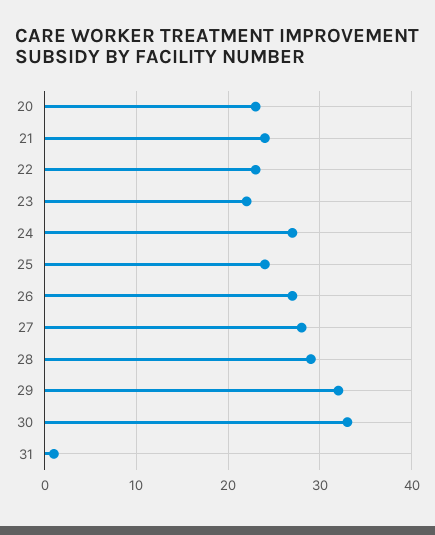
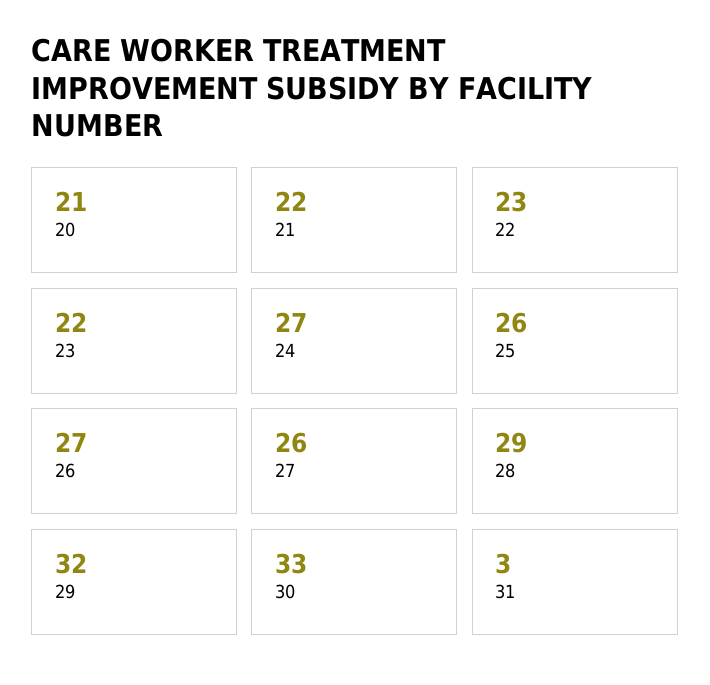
  {
-   "20": 23,
+   "20": 21,
-   "21": 24,
+   "21": 22,
    "22": 23,
    "23": 22,
    "24": 27,
-   "25": 24,
+   "25": 26,
    "26": 27,
-   "27": 28,
+   "27": 26,
    "28": 29,
    "29": 32,
    "30": 33,
-   "31": 1
+   "31": 3
  }

